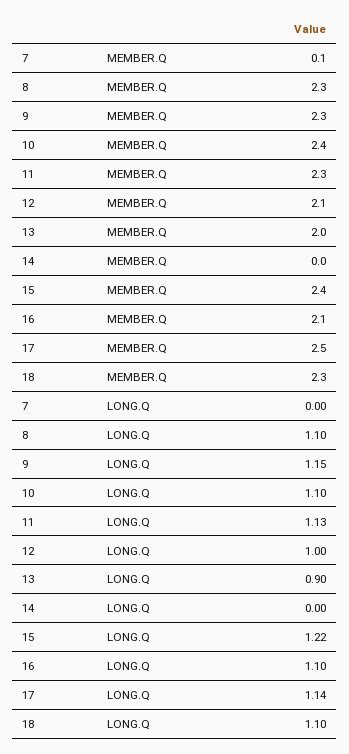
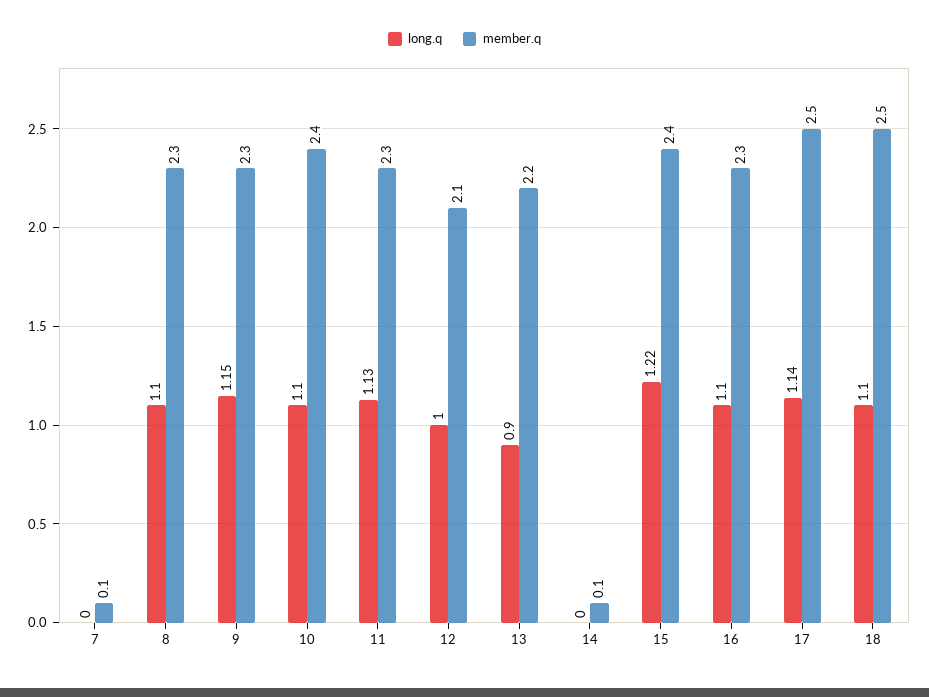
  {
    "MEMBER.Q": {
      "7": 0.1,
      "8": 2.3,
      "9": 2.3,
      "10": 2.4,
      "11": 2.3,
      "12": 2.1,
-     "13": 2,
+     "13": 2.2,
-     "14": 0,
+     "14": 0.1,
      "15": 2.4,
-     "16": 2.1,
+     "16": 2.3,
      "17": 2.5,
-     "18": 2.3
+     "18": 2.5
    },
    "LONG.Q": {
      "7": 0,
      "8": 1.1,
      "9": 1.15,
      "10": 1.1,
      "11": 1.13,
      "12": 1,
      "13": 0.9,
      "14": 0,
      "15": 1.22,
      "16": 1.1,
      "17": 1.14,
      "18": 1.1
    }
  }

